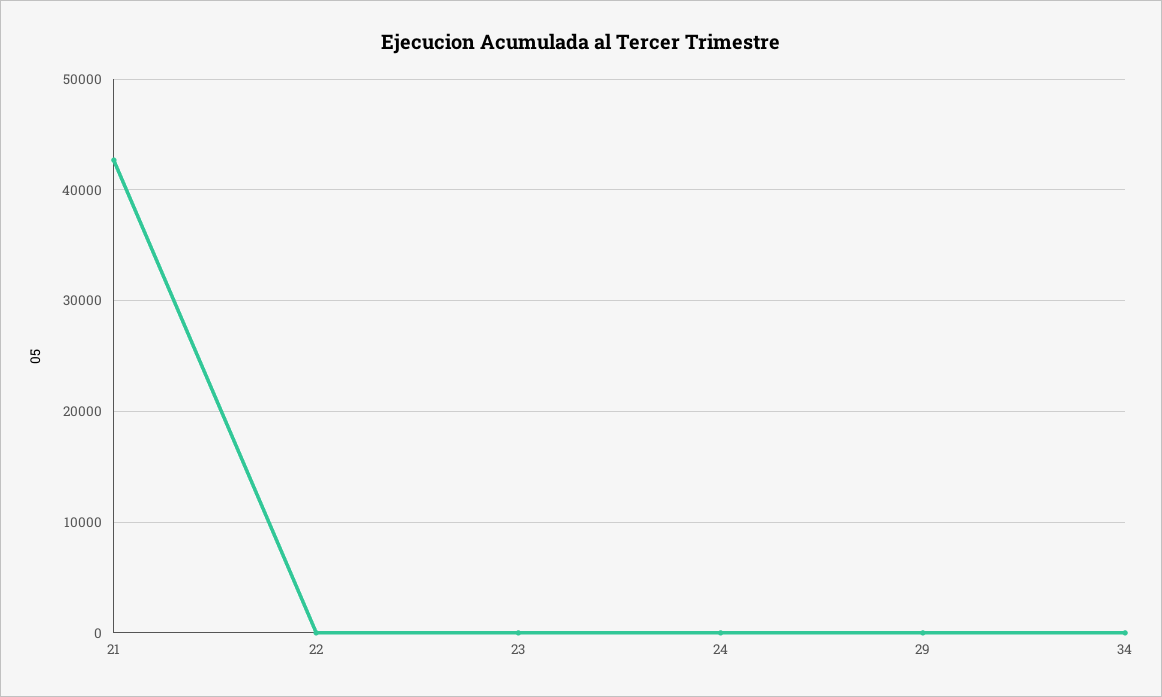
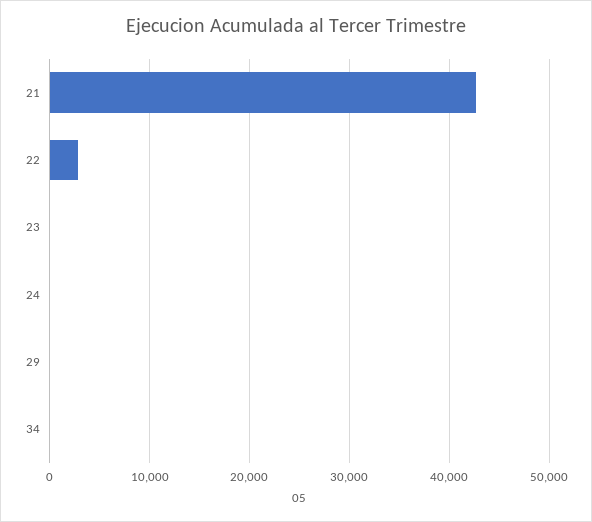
  {
    "21": 43000,
-   "22": 0,
+   "22": 3000,
    "23": 0,
    "24": 0,
    "29": 0,
    "34": 0
  }

